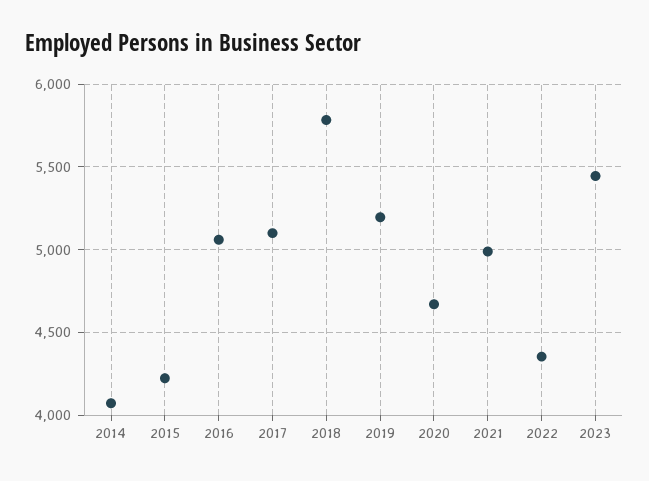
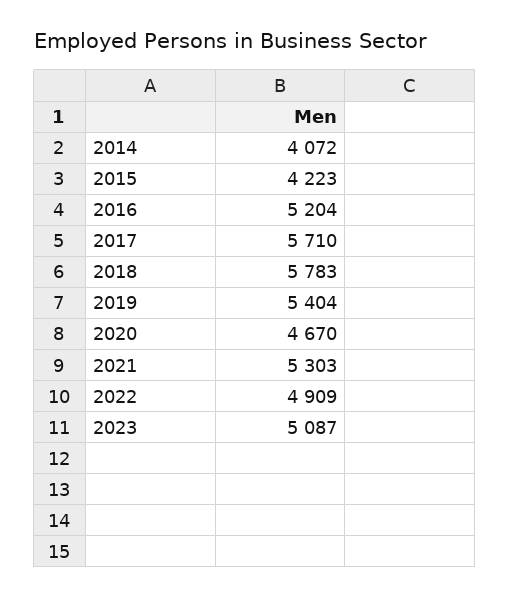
  {
    "2014": 4072,
    "2015": 4223,
-   "2016": 5050,
+   "2016": 5204,
-   "2017": 5100,
+   "2017": 5710,
    "2018": 5783,
-   "2019": 5200,
+   "2019": 5404,
    "2020": 4670,
-   "2021": 5000,
+   "2021": 5303,
-   "2022": 4350,
+   "2022": 4909,
-   "2023": 5450
+   "2023": 5087
  }

